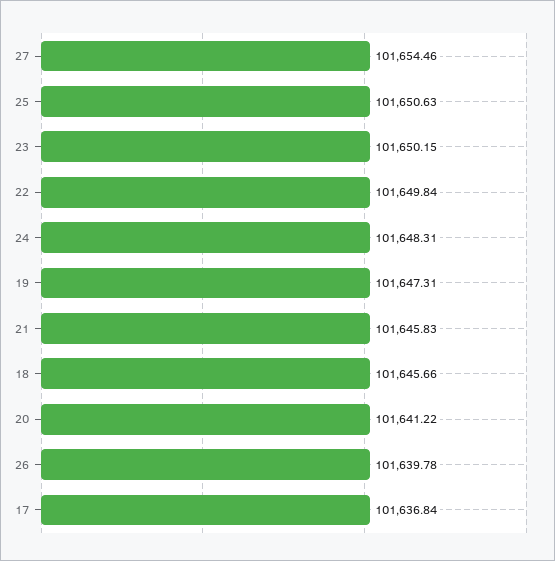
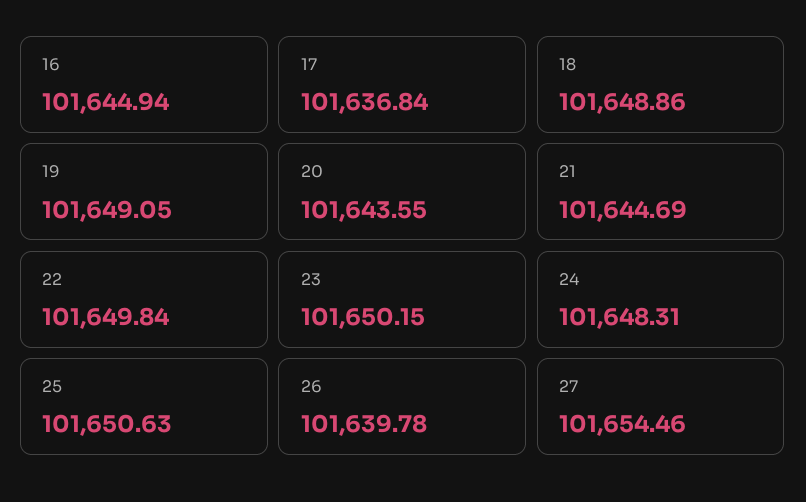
  {
    "27": 101654.46,
    "25": 101650.63,
    "23": 101650.15,
    "22": 101649.84,
    "24": 101648.31,
-   "19": 101647.31,
+   "19": 101649.05,
-   "21": 101645.83,
+   "21": 101644.69,
-   "18": 101645.66,
+   "18": 101648.86,
-   "20": 101641.22,
+   "20": 101643.55,
    "26": 101639.78,
-   "17": 101636.84
+   "17": 101636.84,
+   "16": 101644.94
  }

